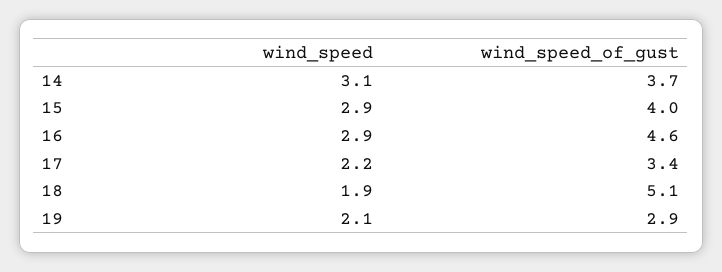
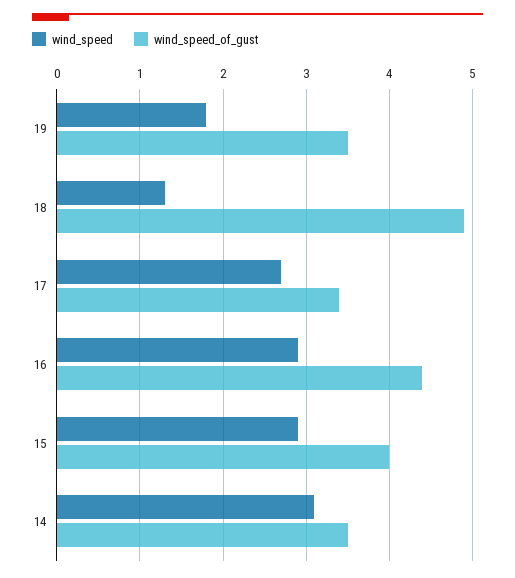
  {
    "wind_speed": {
      "14": 3.1,
      "15": 2.9,
      "16": 2.9,
-     "17": 2.2,
+     "17": 2.7,
-     "18": 1.9,
+     "18": 1.3,
-     "19": 2.1
+     "19": 1.8
    },
    "wind_speed_of_gust": {
-     "14": 3.7,
+     "14": 3.5,
      "15": 4,
-     "16": 4.6,
+     "16": 4.4,
      "17": 3.4,
-     "18": 5.1,
+     "18": 4.9,
-     "19": 2.9
+     "19": 3.5
    }
  }

